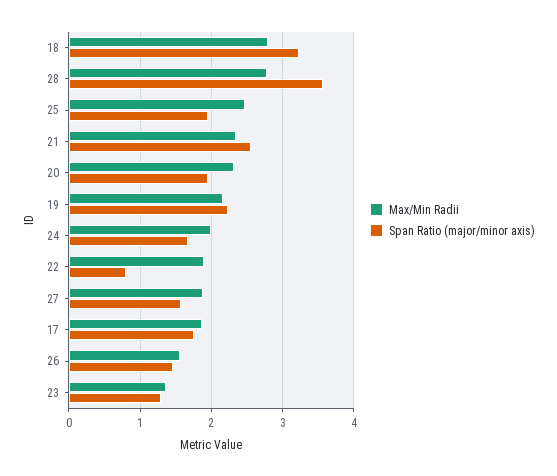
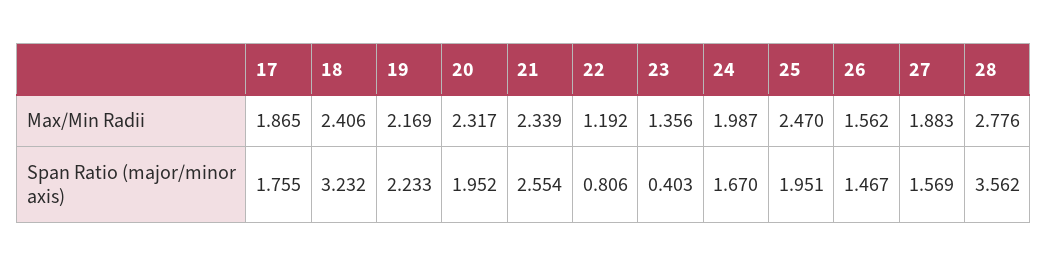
  {
    "Max/Min Radii": {
-     "18": 2.8,
+     "18": 2.406,
      "28": 2.776,
      "25": 2.47,
      "21": 2.339,
      "20": 2.317,
      "19": 2.169,
      "24": 1.987,
-     "22": 1.9,
+     "22": 1.192,
      "27": 1.883,
      "17": 1.865,
      "26": 1.562,
      "23": 1.356
    },
    "Span Ratio (major/minor axis)": {
      "18": 3.232,
      "28": 3.562,
      "25": 1.951,
      "21": 2.554,
      "20": 1.952,
      "19": 2.233,
      "24": 1.67,
      "22": 0.806,
      "27": 1.569,
      "17": 1.755,
      "26": 1.467,
-     "23": 1.3
+     "23": 0.403
    }
  }

